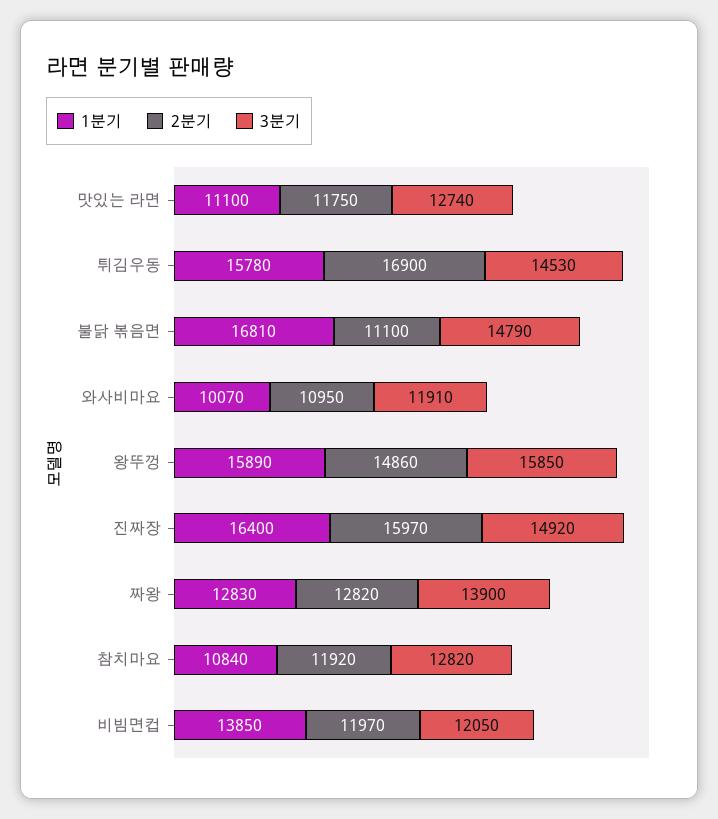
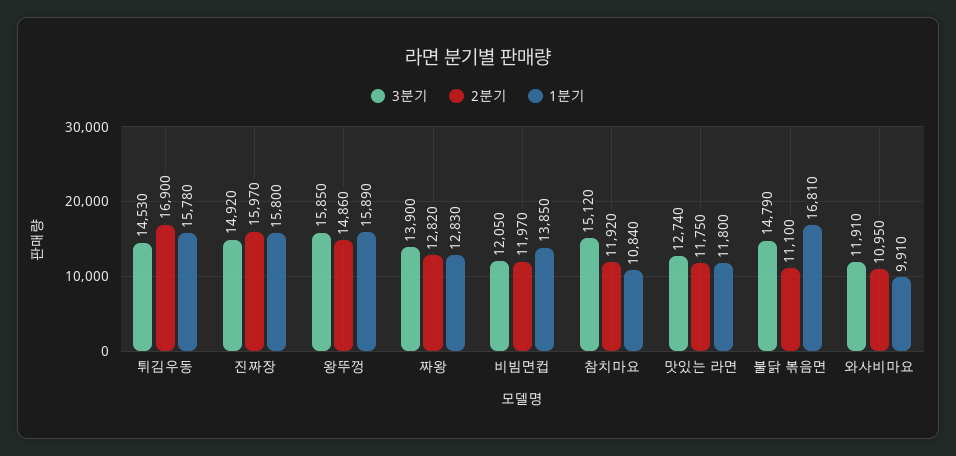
  {
    "1분기": {
-     "맛있는 라면": 11100,
+     "맛있는 라면": 11800,
      "튀김우동": 15780,
      "불닭 볶음면": 16810,
-     "와사비마요": 10070,
+     "와사비마요": 9910,
      "왕뚜껑": 15890,
-     "진짜장": 16400,
+     "진짜장": 15800,
      "짜왕": 12830,
      "참치마요": 10840,
      "비빔면컵": 13850
    },
    "2분기": {
      "맛있는 라면": 11750,
      "튀김우동": 16900,
      "불닭 볶음면": 11100,
      "와사비마요": 10950,
      "왕뚜껑": 14860,
      "진짜장": 15970,
      "짜왕": 12820,
      "참치마요": 11920,
      "비빔면컵": 11970
    },
    "3분기": {
      "맛있는 라면": 12740,
      "튀김우동": 14530,
      "불닭 볶음면": 14790,
      "와사비마요": 11910,
      "왕뚜껑": 15850,
      "진짜장": 14920,
      "짜왕": 13900,
-     "참치마요": 12820,
+     "참치마요": 15120,
      "비빔면컵": 12050
    }
  }

